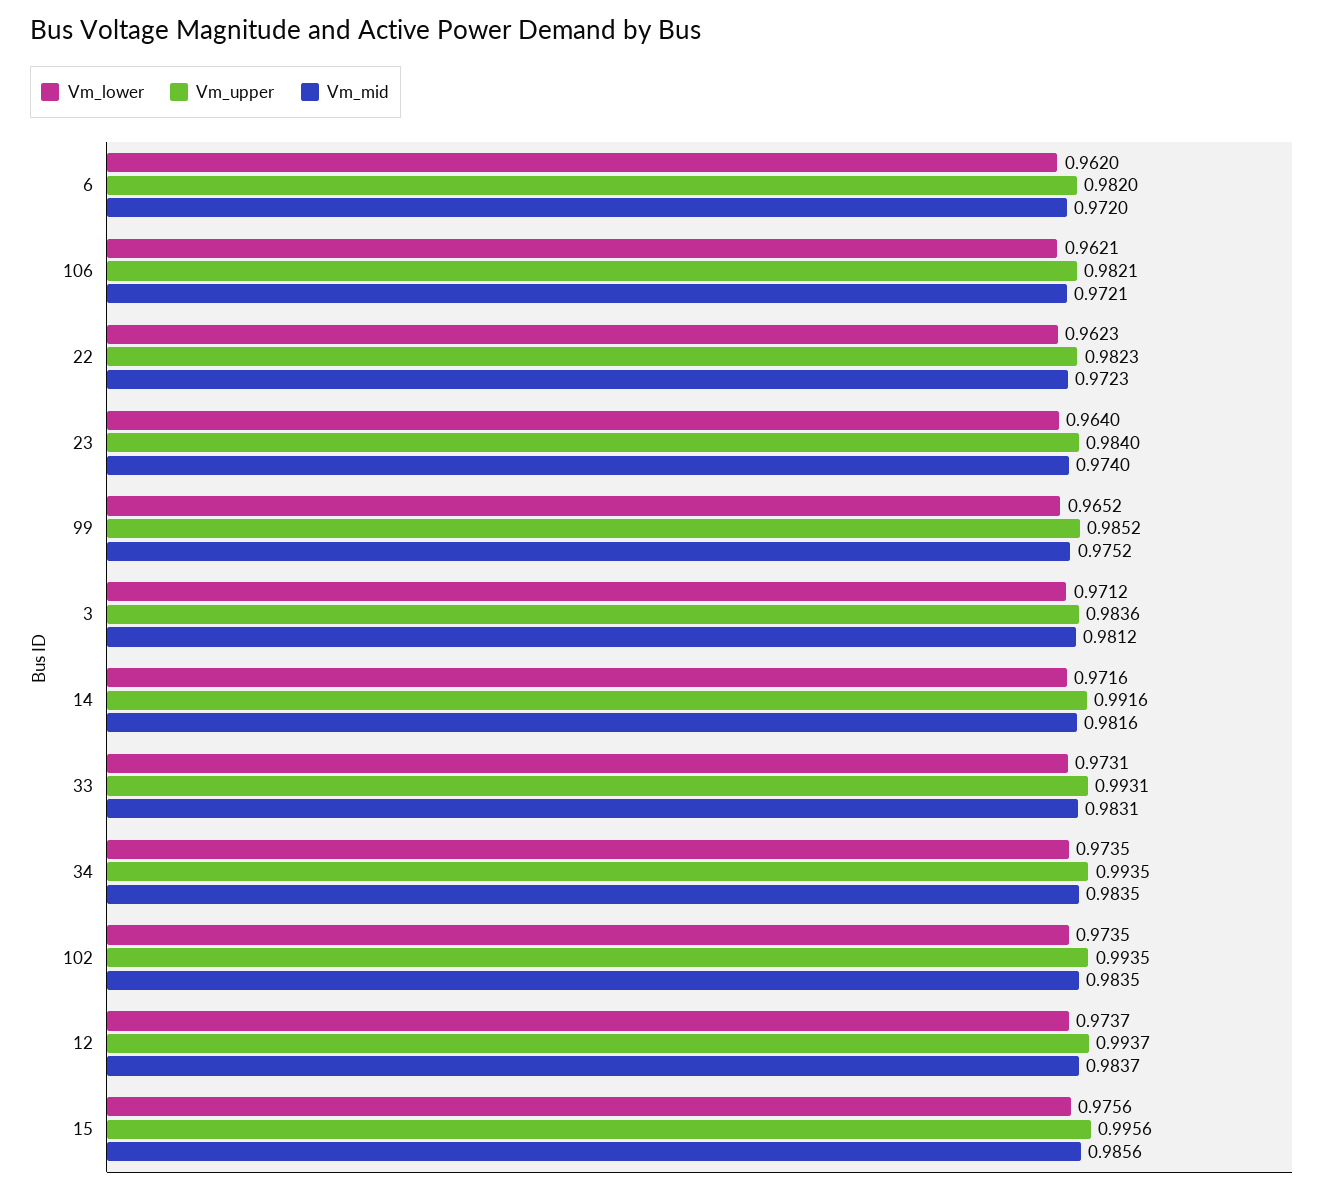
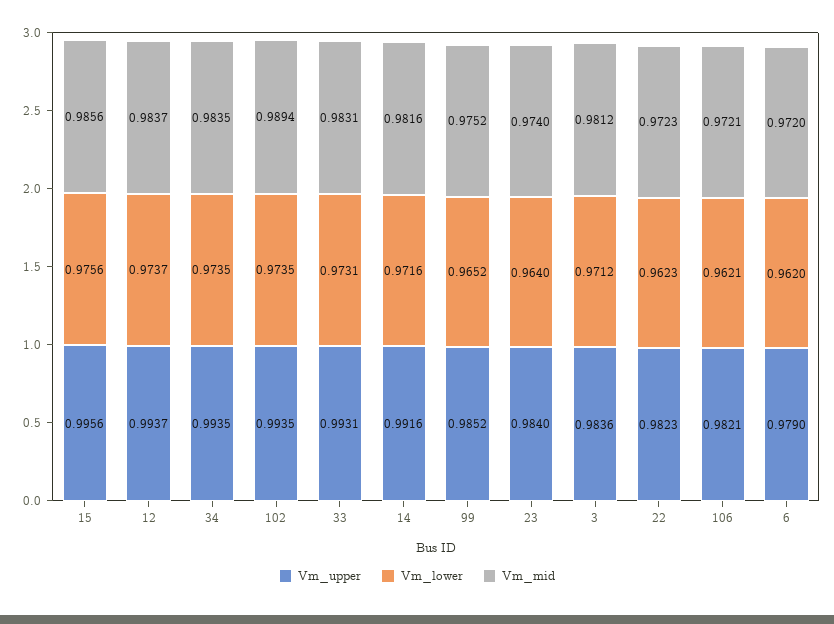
  {
    "Vm_lower": {
      "6": 0.962,
      "106": 0.9621,
      "22": 0.9623,
      "23": 0.964,
      "99": 0.9652,
      "3": 0.9712,
      "14": 0.9716,
      "33": 0.9731,
      "34": 0.9735,
      "102": 0.9735,
      "12": 0.9737,
      "15": 0.9756
    },
    "Vm_upper": {
-     "6": 0.982,
+     "6": 0.979,
      "106": 0.9821,
      "22": 0.9823,
      "23": 0.984,
      "99": 0.9852,
      "3": 0.9836,
      "14": 0.9916,
      "33": 0.9931,
      "34": 0.9935,
      "102": 0.9935,
      "12": 0.9937,
      "15": 0.9956
    },
    "Vm_mid": {
      "6": 0.972,
      "106": 0.9721,
      "22": 0.9723,
      "23": 0.974,
      "99": 0.9752,
      "3": 0.9812,
      "14": 0.9816,
      "33": 0.9831,
      "34": 0.9835,
-     "102": 0.9835,
+     "102": 0.9894,
      "12": 0.9837,
      "15": 0.9856
    }
  }

